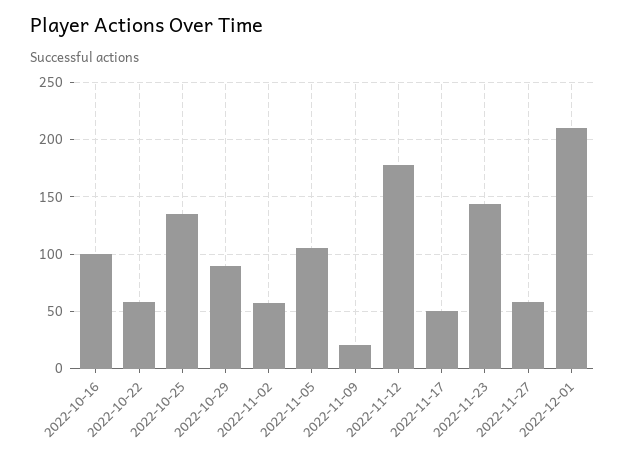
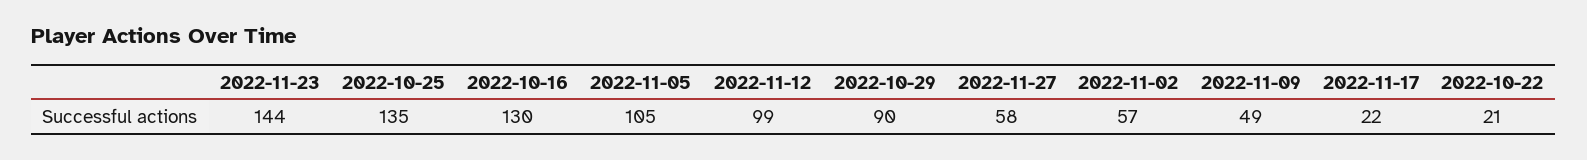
  {
-   "2022-10-16": 100,
+   "2022-10-16": 130,
-   "2022-10-22": 60,
+   "2022-10-22": 21,
    "2022-10-25": 135,
    "2022-10-29": 90,
    "2022-11-02": 57,
    "2022-11-05": 105,
-   "2022-11-09": 20,
+   "2022-11-09": 49,
-   "2022-11-12": 180,
+   "2022-11-12": 99,
-   "2022-11-17": 50,
+   "2022-11-17": 22,
    "2022-11-23": 144,
-   "2022-11-27": 58,
+   "2022-11-27": 58
-   "2022-12-01": 210
  }

